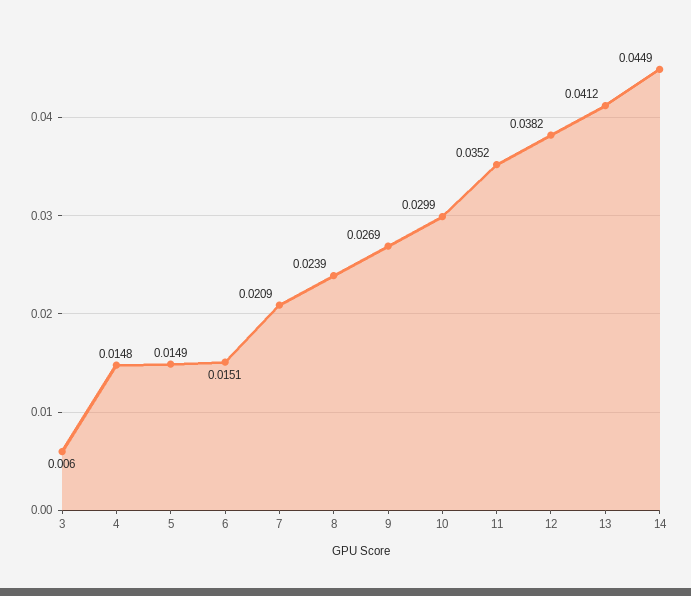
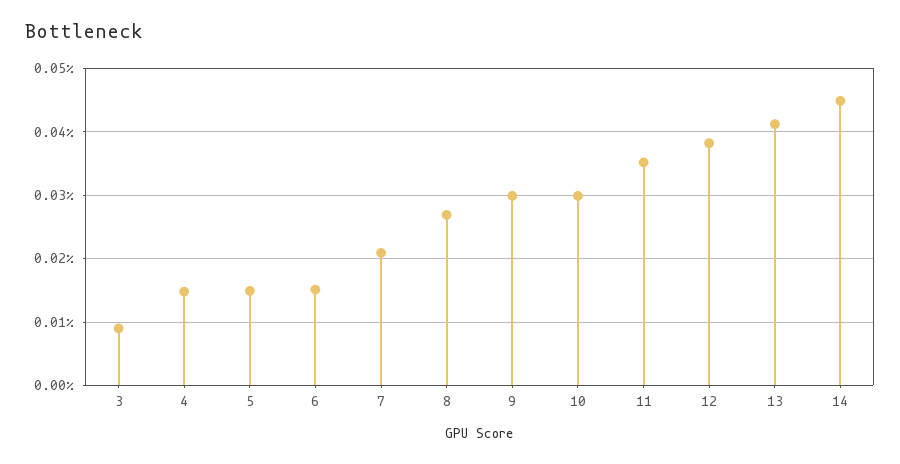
  {
-   "3": 0.006,
+   "3": 0.009,
    "4": 0.0148,
    "5": 0.0149,
    "6": 0.0151,
    "7": 0.0209,
-   "8": 0.0239,
+   "8": 0.027,
-   "9": 0.0269,
+   "9": 0.03,
    "10": 0.0299,
    "11": 0.0352,
    "12": 0.0382,
    "13": 0.0412,
    "14": 0.0449
  }

